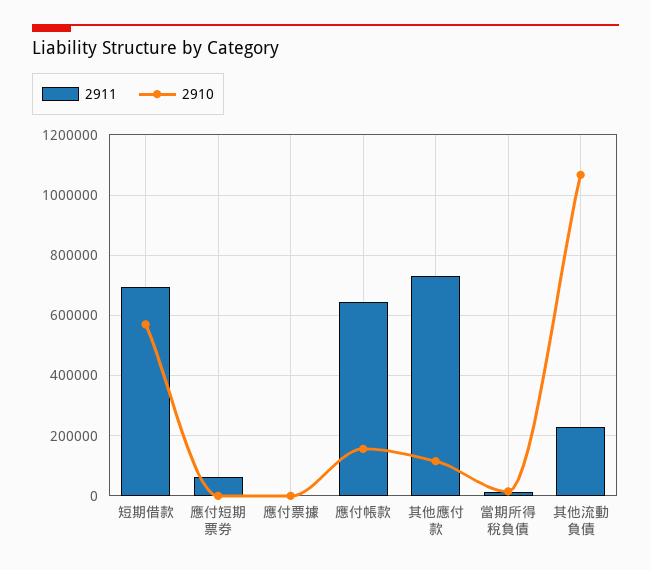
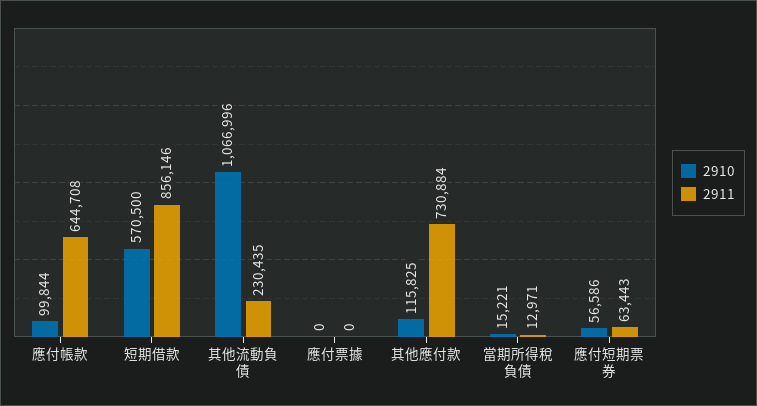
  {
    "2911": {
-     "短期借款": 700000,
+     "短期借款": 856146,
      "應付短期票券": 63443,
      "應付票據": 0,
      "應付帳款": 644708,
      "其他應付款": 730884,
      "當期所得稅負債": 12971,
      "其他流動負債": 230435
    },
    "2910": {
      "短期借款": 570500,
-     "應付短期票券": 0,
+     "應付短期票券": 56586,
      "應付票據": 0,
-     "應付帳款": 160000,
+     "應付帳款": 99844,
      "其他應付款": 115825,
      "當期所得稅負債": 15221,
      "其他流動負債": 1066996
    }
  }

